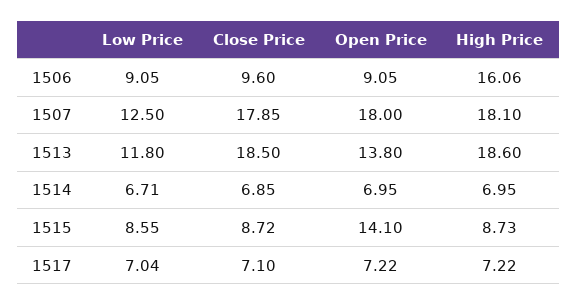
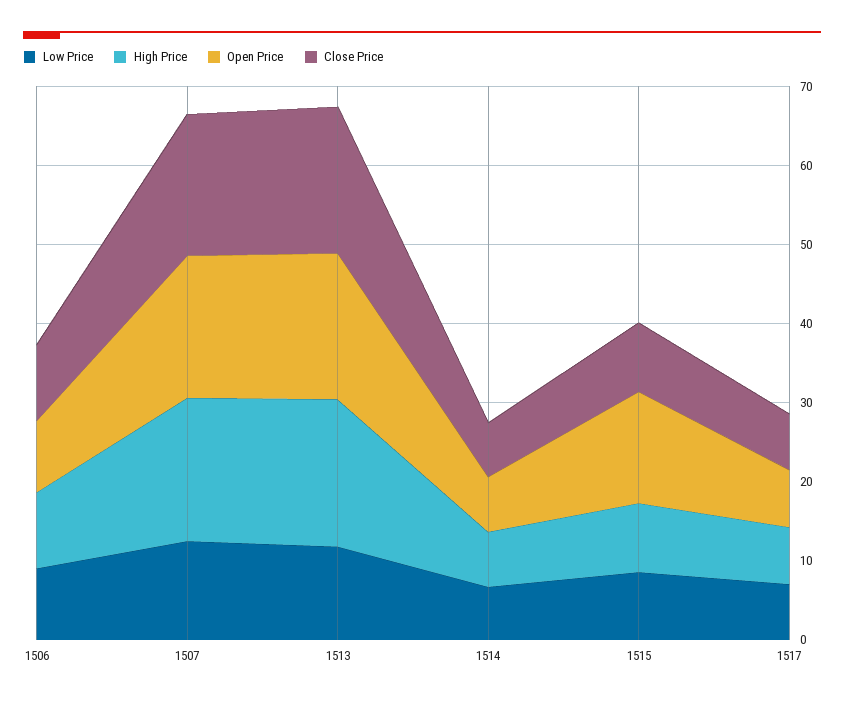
  {
    "Low Price": {
      "1506": 9.05,
      "1507": 12.5,
      "1513": 11.8,
      "1514": 6.71,
      "1515": 8.55,
      "1517": 7.04
    },
    "Close Price": {
      "1506": 9.6,
      "1507": 17.85,
      "1513": 18.5,
      "1514": 6.85,
      "1515": 8.72,
      "1517": 7.1
    },
    "Open Price": {
      "1506": 9.05,
      "1507": 18,
-     "1513": 13.8,
+     "1513": 18,
      "1514": 6.95,
      "1515": 14.1,
      "1517": 7.22
    },
    "High Price": {
-     "1506": 16.06,
+     "1506": 10,
      "1507": 18.1,
      "1513": 18.6,
      "1514": 6.95,
      "1515": 8.73,
      "1517": 7.22
    }
  }

